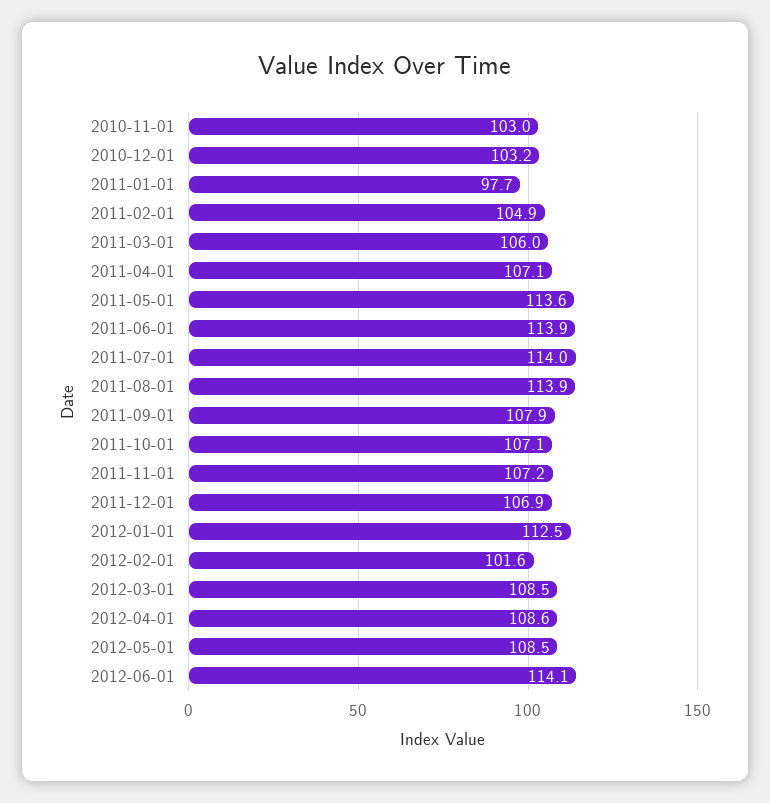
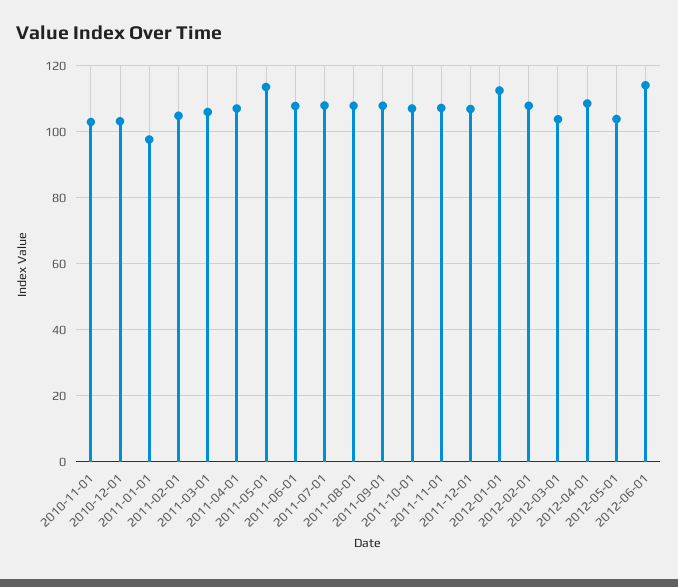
  {
    "2010-11-01": 103,
    "2010-12-01": 103.2,
    "2011-01-01": 97.7,
    "2011-02-01": 104.9,
    "2011-03-01": 106,
    "2011-04-01": 107.1,
    "2011-05-01": 113.6,
-   "2011-06-01": 113.9,
+   "2011-06-01": 108,
-   "2011-07-01": 114,
+   "2011-07-01": 108,
-   "2011-08-01": 113.9,
+   "2011-08-01": 108,
    "2011-09-01": 107.9,
    "2011-10-01": 107.1,
    "2011-11-01": 107.2,
    "2011-12-01": 106.9,
    "2012-01-01": 112.5,
-   "2012-02-01": 101.6,
+   "2012-02-01": 108,
-   "2012-03-01": 108.5,
+   "2012-03-01": 104,
    "2012-04-01": 108.6,
-   "2012-05-01": 108.5,
+   "2012-05-01": 104,
    "2012-06-01": 114.1
  }

